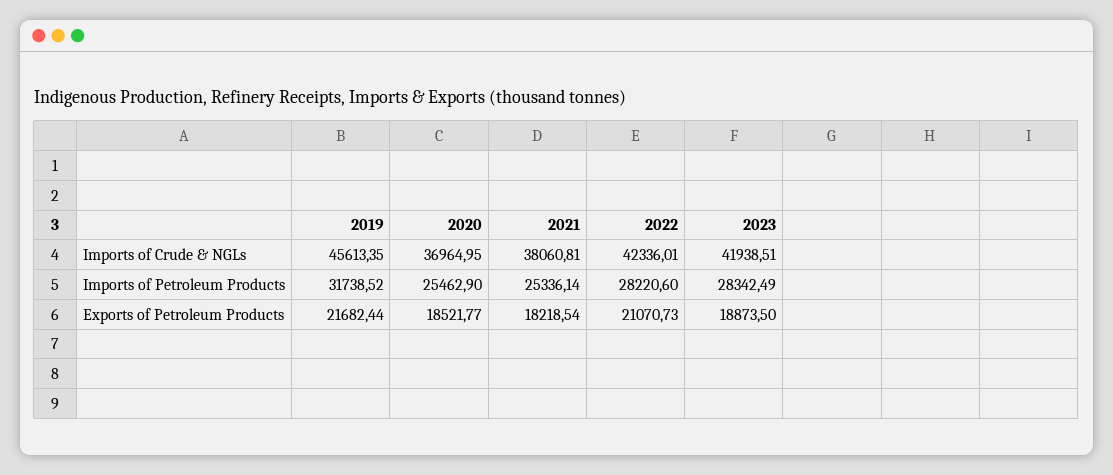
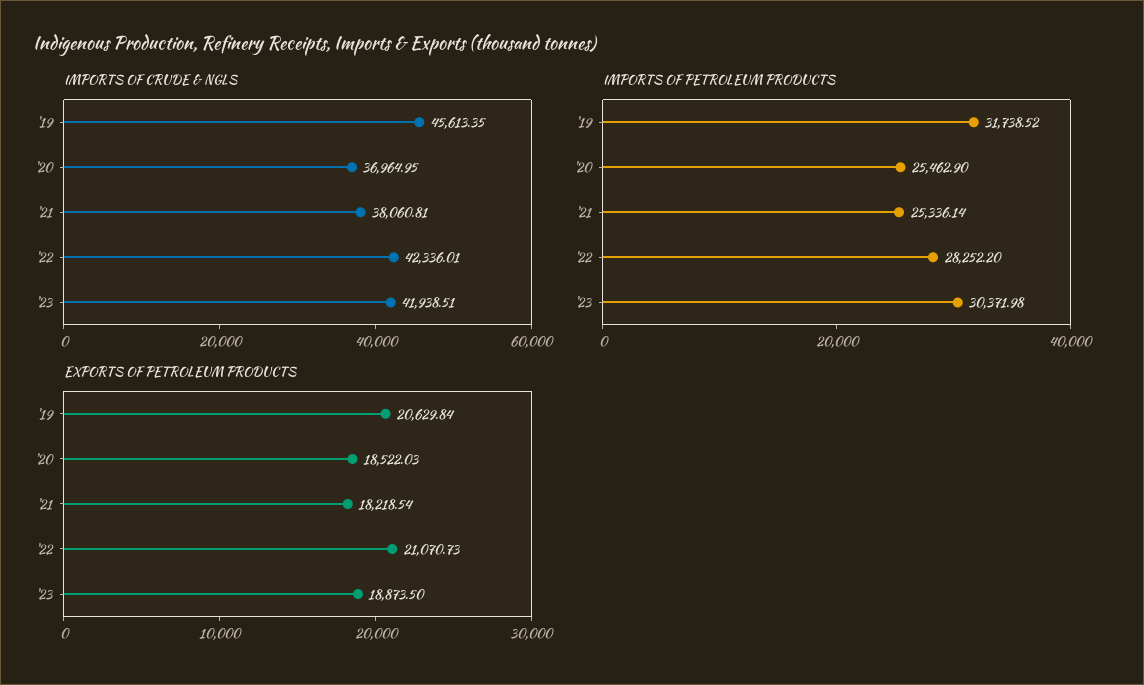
  {
    "Imports of Crude & NGLs": {
      "2019": 45613.35,
      "2020": 36964.95,
      "2021": 38060.81,
      "2022": 42336.01,
      "2023": 41938.51
    },
    "Imports of Petroleum Products": {
      "2019": 31738.52,
      "2020": 25462.9,
      "2021": 25336.14,
-     "2022": 28220.6,
+     "2022": 28252.2,
-     "2023": 28342.49
+     "2023": 30371.98
    },
    "Exports of Petroleum Products": {
-     "2019": 21682.44,
+     "2019": 20629.84,
-     "2020": 18521.77,
+     "2020": 18522.03,
      "2021": 18218.54,
      "2022": 21070.73,
      "2023": 18873.5
    }
  }

